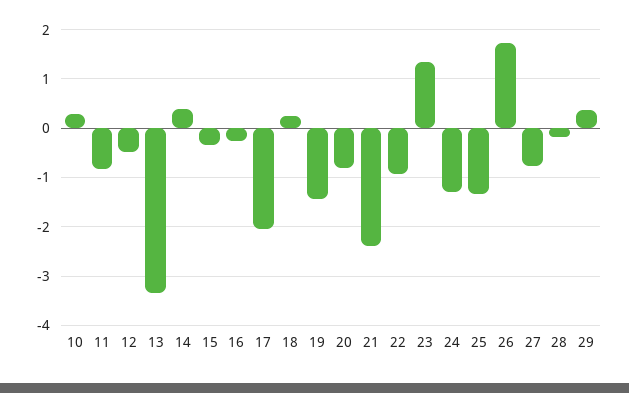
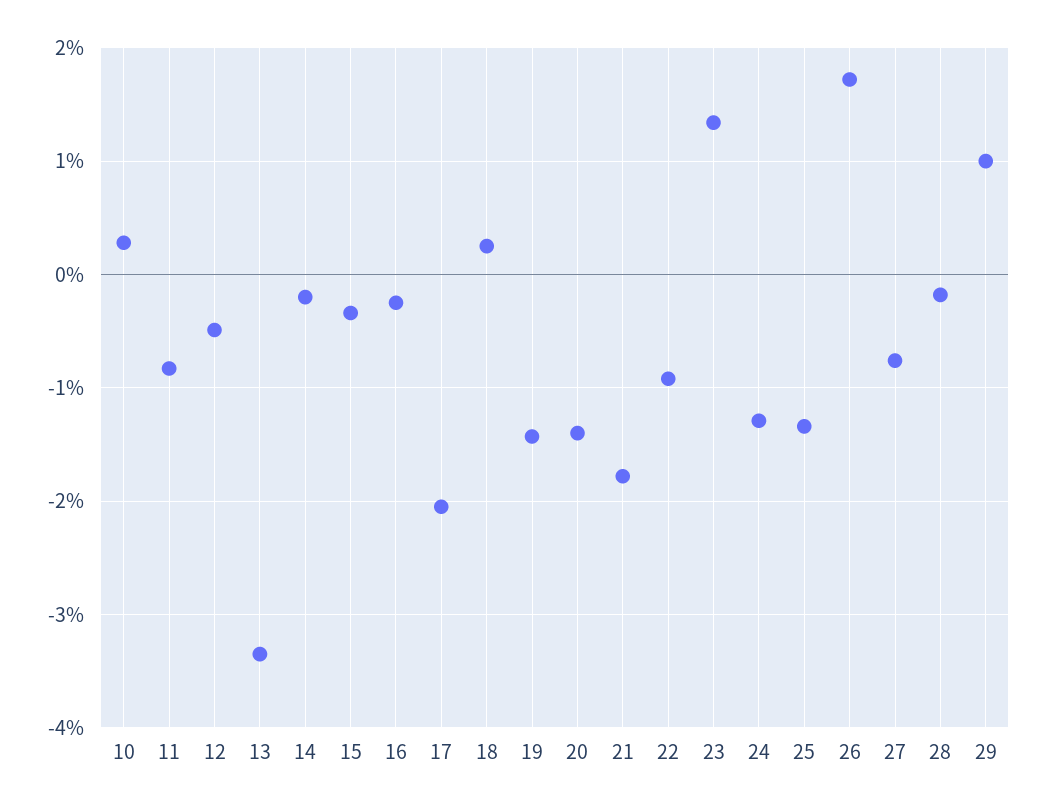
  {
    "10": 0.3,
    "11": -0.8,
    "12": -0.5,
    "13": -3.4,
-   "14": 0.4,
+   "14": -0.2,
    "15": -0.3,
    "16": -0.3,
    "17": -2.1,
    "18": 0.3,
    "19": -1.4,
-   "20": -0.8,
+   "20": -1.4,
-   "21": -2.4,
+   "21": -1.8,
    "22": -0.9,
    "23": 1.3,
    "24": -1.3,
    "25": -1.3,
    "26": 1.7,
    "27": -0.8,
    "28": -0.2,
-   "29": 0.4
+   "29": 1
  }

